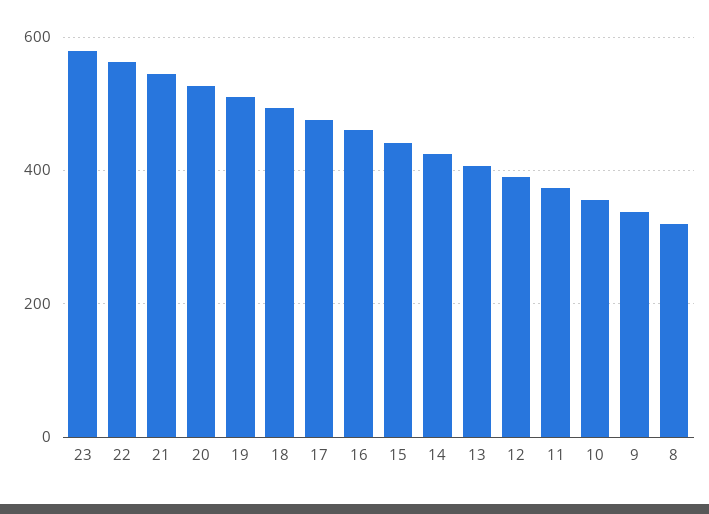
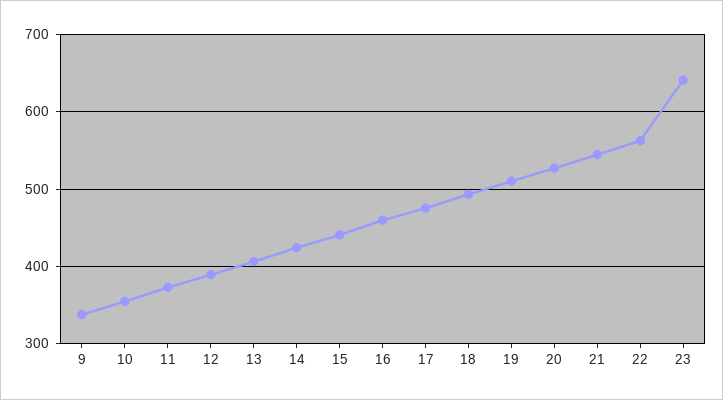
  {
-   "23": 580,
+   "23": 640,
    "22": 560,
    "21": 540,
    "20": 530,
    "19": 510,
    "18": 490,
    "17": 480,
    "16": 460,
    "15": 440,
    "14": 420,
    "13": 410,
    "12": 390,
    "11": 370,
    "10": 350,
-   "9": 340,
+   "9": 340
-   "8": 320
  }

